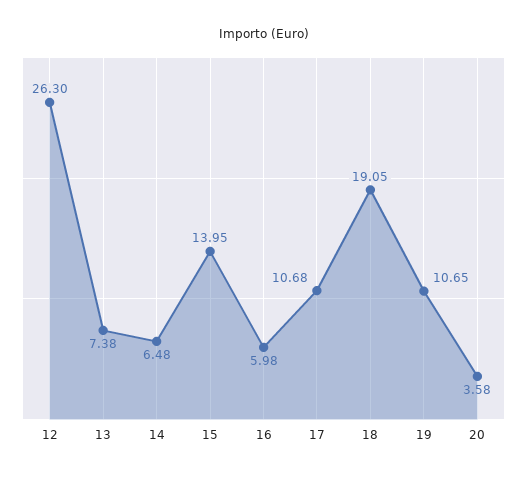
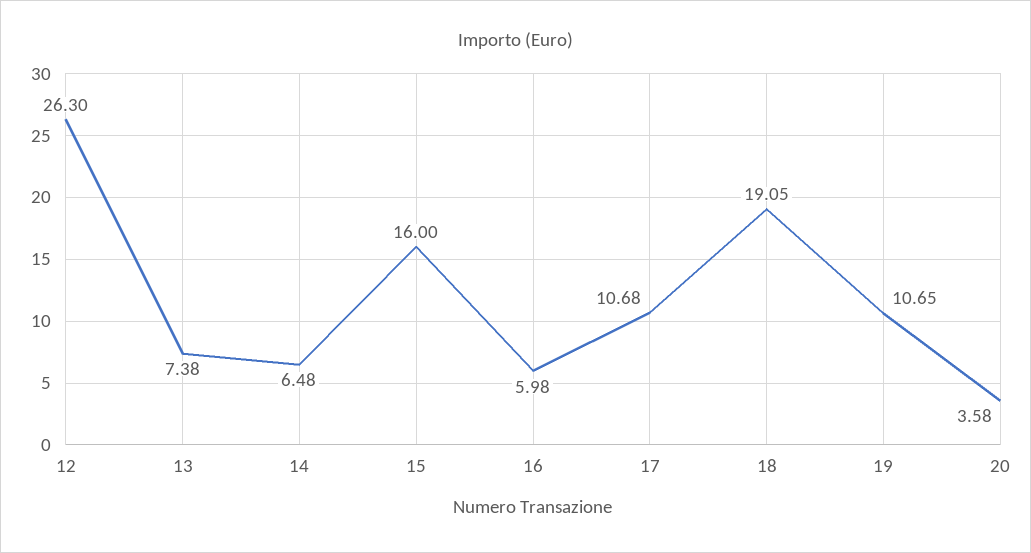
  {
    "12": 26.3,
    "13": 7.38,
    "14": 6.48,
-   "15": 13.95,
+   "15": 16,
    "16": 5.98,
    "17": 10.68,
    "18": 19.05,
    "19": 10.65,
    "20": 3.58
  }

